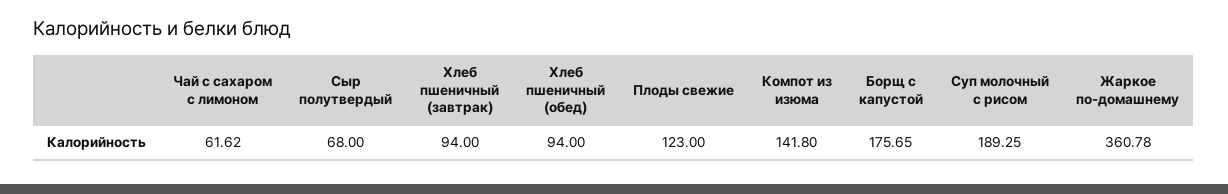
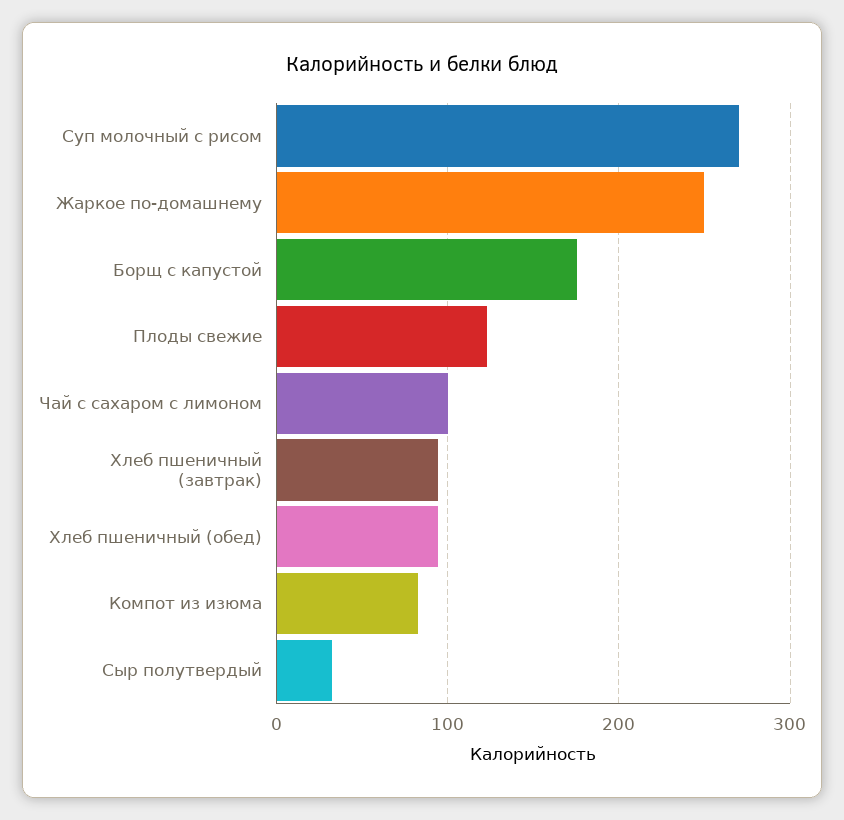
  {
-   "Чай с сахаром с лимоном": 61.62,
+   "Чай с сахаром с лимоном": 100,
-   "Сыр полутвердый": 68,
+   "Сыр полутвердый": 30,
    "Хлеб пшеничный (завтрак)": 94,
    "Хлеб пшеничный (обед)": 94,
    "Плоды свежие": 123,
-   "Компот из изюма": 141.8,
+   "Компот из изюма": 80,
    "Борщ с капустой": 175.65,
-   "Суп молочный с рисом": 189.25,
+   "Суп молочный с рисом": 270,
-   "Жаркое по-домашнему": 360.78
+   "Жаркое по-домашнему": 250
  }

